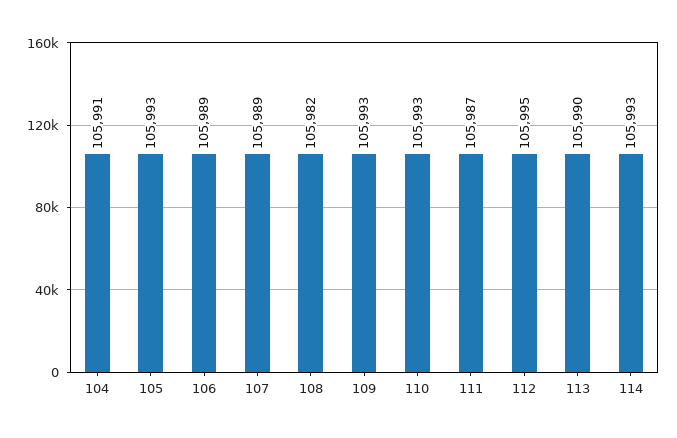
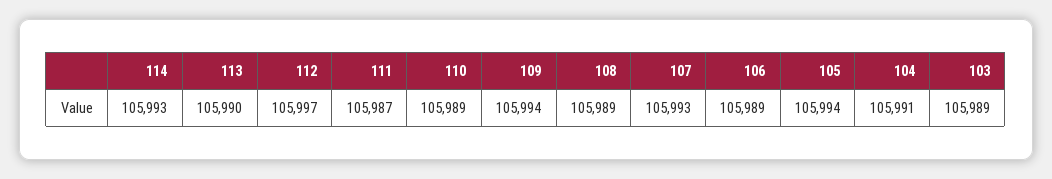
  {
    "104": 105991,
-   "105": 105993,
+   "105": 105994,
    "106": 105989,
-   "107": 105989,
+   "107": 105993,
-   "108": 105982,
+   "108": 105989,
-   "109": 105993,
+   "109": 105994,
-   "110": 105993,
+   "110": 105989,
    "111": 105987,
-   "112": 105995,
+   "112": 105997,
    "113": 105990,
-   "114": 105993
+   "114": 105993,
+   "103": 105989
  }

